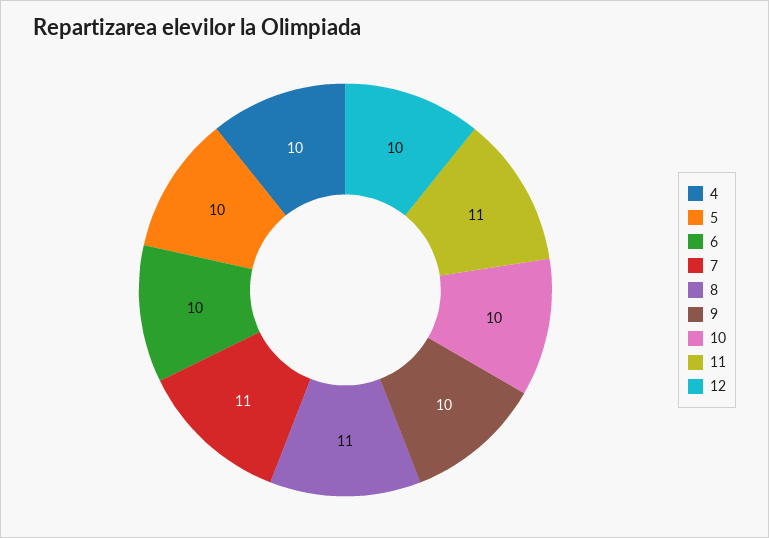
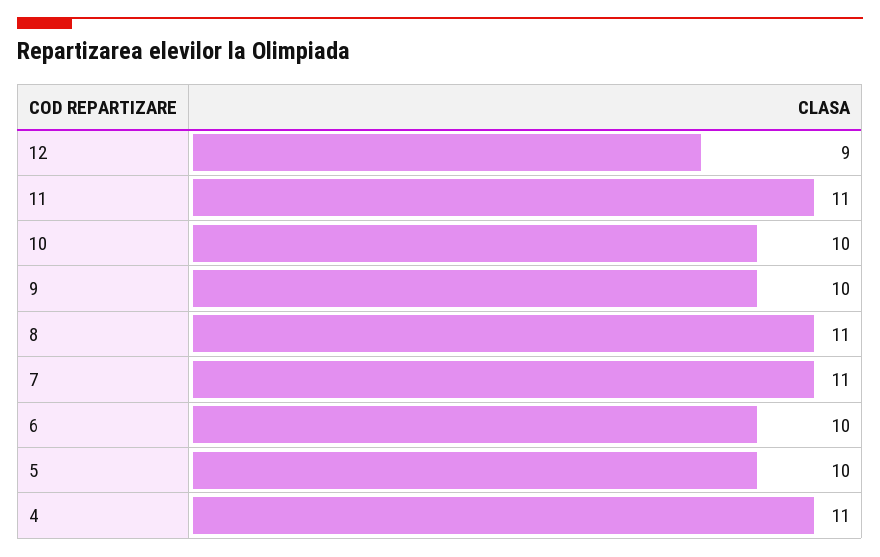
  {
-   "4": 10,
+   "4": 11,
    "5": 10,
    "6": 10,
    "7": 11,
    "8": 11,
    "9": 10,
    "10": 10,
    "11": 11,
-   "12": 10
+   "12": 9
  }

